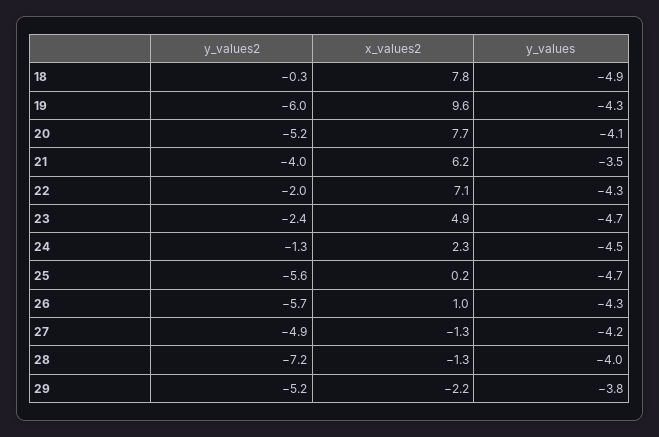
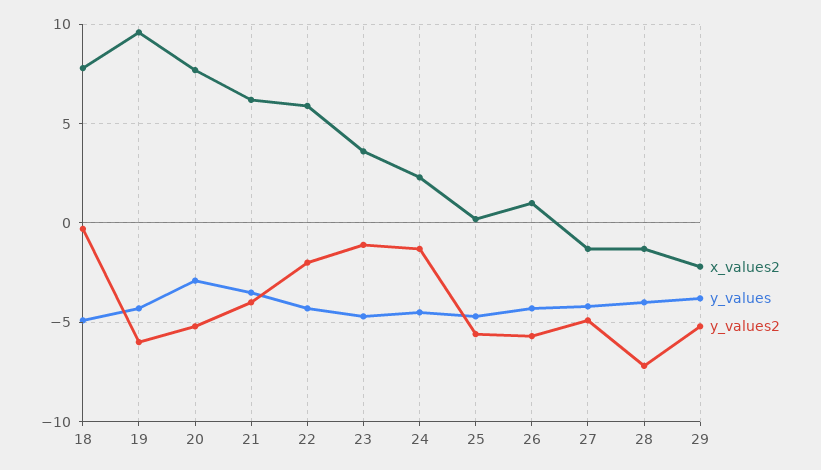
  {
    "y_values2": {
      "18": -0.3,
      "19": -6,
      "20": -5.2,
      "21": -4,
      "22": -2,
-     "23": -2.4,
+     "23": -1,
      "24": -1.3,
      "25": -5.6,
      "26": -5.7,
      "27": -4.9,
      "28": -7.2,
      "29": -5.2
    },
    "x_values2": {
      "18": 7.8,
      "19": 9.6,
      "20": 7.7,
      "21": 6.2,
-     "22": 7.1,
+     "22": 6,
-     "23": 4.9,
+     "23": 3.5,
      "24": 2.3,
      "25": 0.2,
      "26": 1,
      "27": -1.3,
      "28": -1.3,
      "29": -2.2
    },
    "y_values": {
      "18": -4.9,
      "19": -4.3,
-     "20": -4.1,
+     "20": -3,
      "21": -3.5,
      "22": -4.3,
      "23": -4.7,
      "24": -4.5,
      "25": -4.7,
      "26": -4.3,
      "27": -4.2,
      "28": -4,
      "29": -3.8
    }
  }

